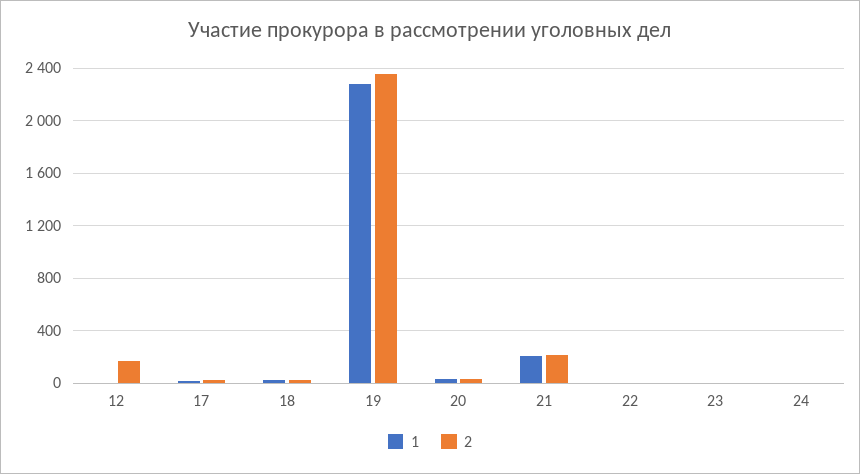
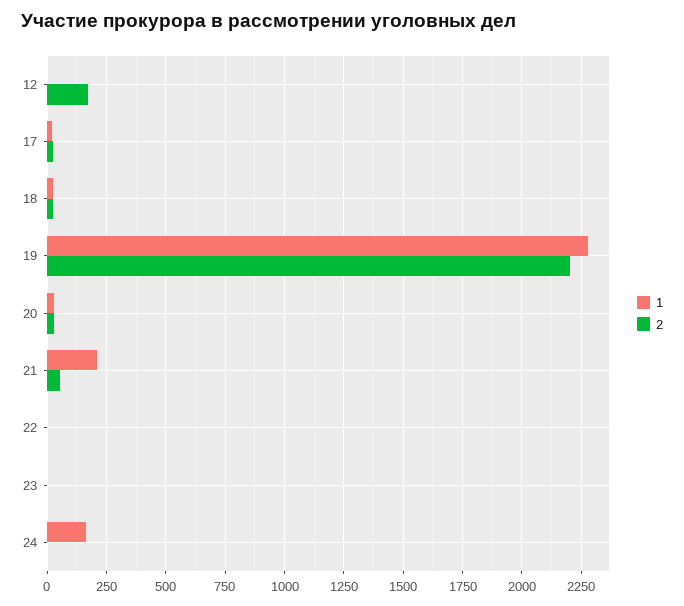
  {
    "1": {
      "12": 0,
      "17": 0,
      "18": 50,
      "19": 2300,
      "20": 50,
      "21": 200,
      "22": 0,
      "23": 0,
-     "24": 0
+     "24": 150
    },
    "2": {
      "12": 150,
      "17": 50,
      "18": 50,
-     "19": 2350,
+     "19": 2200,
      "20": 50,
-     "21": 200,
+     "21": 50,
      "22": 0,
      "23": 0,
      "24": 0
    }
  }

